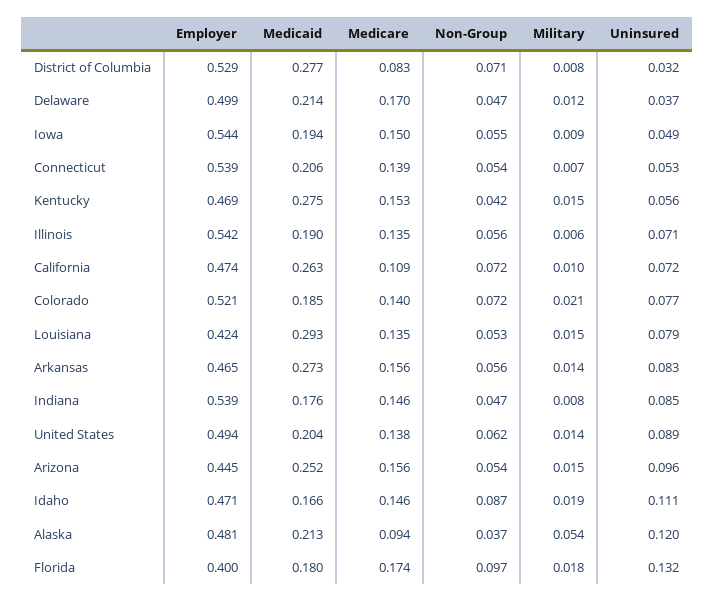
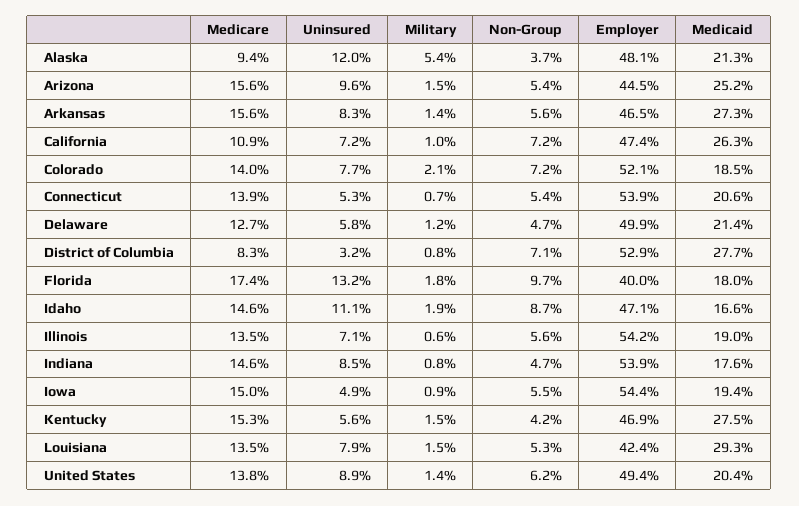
  {
    "Employer": {
      "District of Columbia": 0.529,
      "Delaware": 0.499,
      "Iowa": 0.544,
      "Connecticut": 0.539,
      "Kentucky": 0.469,
      "Illinois": 0.542,
      "California": 0.474,
      "Colorado": 0.521,
      "Louisiana": 0.424,
      "Arkansas": 0.465,
      "Indiana": 0.539,
      "United States": 0.494,
      "Arizona": 0.445,
      "Idaho": 0.471,
      "Alaska": 0.481,
      "Florida": 0.4
    },
    "Medicaid": {
      "District of Columbia": 0.277,
      "Delaware": 0.214,
      "Iowa": 0.194,
      "Connecticut": 0.206,
      "Kentucky": 0.275,
      "Illinois": 0.19,
      "California": 0.263,
      "Colorado": 0.185,
      "Louisiana": 0.293,
      "Arkansas": 0.273,
      "Indiana": 0.176,
      "United States": 0.204,
      "Arizona": 0.252,
      "Idaho": 0.166,
      "Alaska": 0.213,
      "Florida": 0.18
    },
    "Medicare": {
      "District of Columbia": 0.083,
-     "Delaware": 0.17,
+     "Delaware": 0.127,
      "Iowa": 0.15,
      "Connecticut": 0.139,
      "Kentucky": 0.153,
      "Illinois": 0.135,
      "California": 0.109,
      "Colorado": 0.14,
      "Louisiana": 0.135,
      "Arkansas": 0.156,
      "Indiana": 0.146,
      "United States": 0.138,
      "Arizona": 0.156,
      "Idaho": 0.146,
      "Alaska": 0.094,
      "Florida": 0.174
    },
    "Non-Group": {
      "District of Columbia": 0.071,
      "Delaware": 0.047,
      "Iowa": 0.055,
      "Connecticut": 0.054,
      "Kentucky": 0.042,
      "Illinois": 0.056,
      "California": 0.072,
      "Colorado": 0.072,
      "Louisiana": 0.053,
      "Arkansas": 0.056,
      "Indiana": 0.047,
      "United States": 0.062,
      "Arizona": 0.054,
      "Idaho": 0.087,
      "Alaska": 0.037,
      "Florida": 0.097
    },
    "Military": {
      "District of Columbia": 0.008,
      "Delaware": 0.012,
      "Iowa": 0.009,
      "Connecticut": 0.007,
      "Kentucky": 0.015,
      "Illinois": 0.006,
      "California": 0.01,
      "Colorado": 0.021,
      "Louisiana": 0.015,
      "Arkansas": 0.014,
      "Indiana": 0.008,
      "United States": 0.014,
      "Arizona": 0.015,
      "Idaho": 0.019,
      "Alaska": 0.054,
      "Florida": 0.018
    },
    "Uninsured": {
      "District of Columbia": 0.032,
-     "Delaware": 0.037,
+     "Delaware": 0.058,
      "Iowa": 0.049,
      "Connecticut": 0.053,
      "Kentucky": 0.056,
      "Illinois": 0.071,
      "California": 0.072,
      "Colorado": 0.077,
      "Louisiana": 0.079,
      "Arkansas": 0.083,
      "Indiana": 0.085,
      "United States": 0.089,
      "Arizona": 0.096,
      "Idaho": 0.111,
      "Alaska": 0.12,
      "Florida": 0.132
    }
  }

